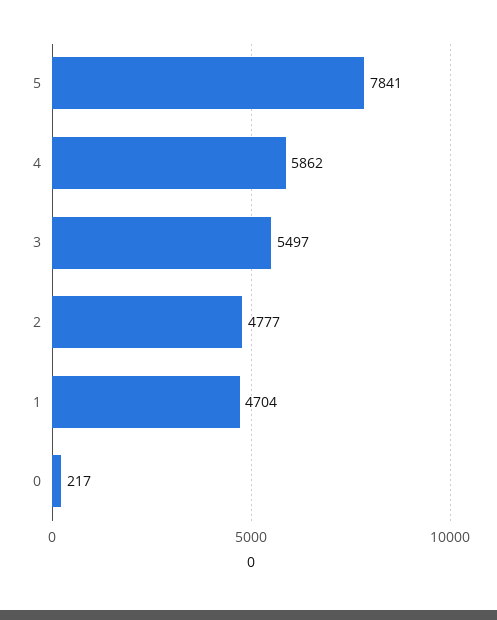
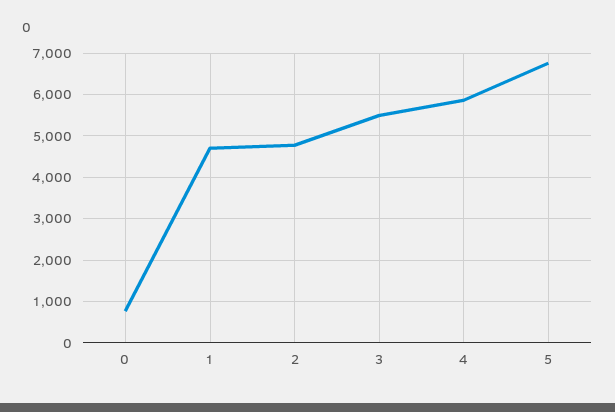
  {
-   "5": 7841,
+   "5": 6800,
    "4": 5862,
    "3": 5497,
    "2": 4777,
    "1": 4704,
-   "0": 217
+   "0": 800
  }

